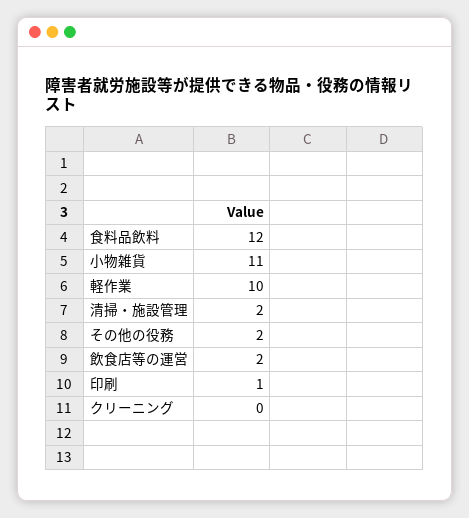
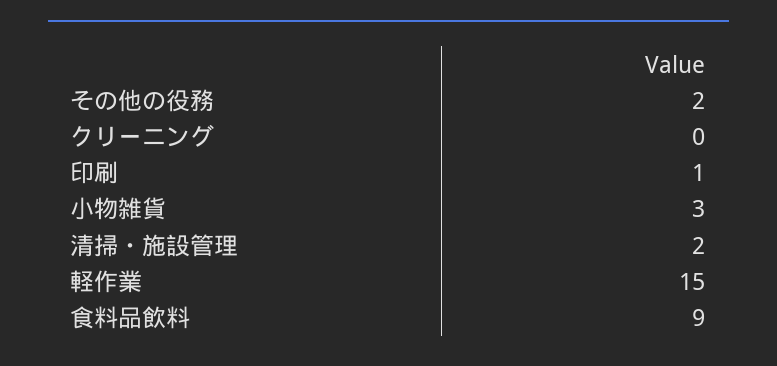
  {
-   "食料品飲料": 12,
+   "食料品飲料": 9,
-   "小物雑貨": 11,
+   "小物雑貨": 3,
-   "軽作業": 10,
+   "軽作業": 15,
    "清掃・施設管理": 2,
    "その他の役務": 2,
-   "飲食店等の運営": 2,
    "印刷": 1,
    "クリーニング": 0
  }

